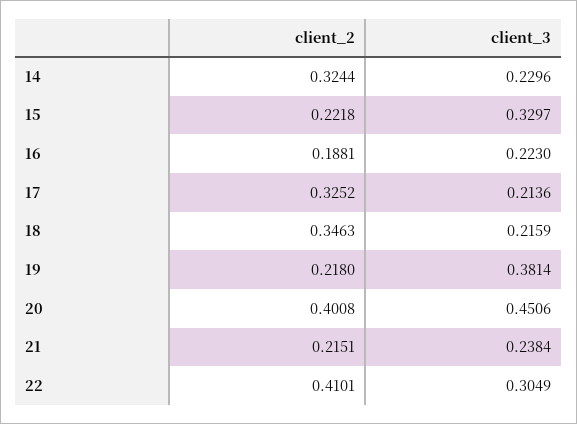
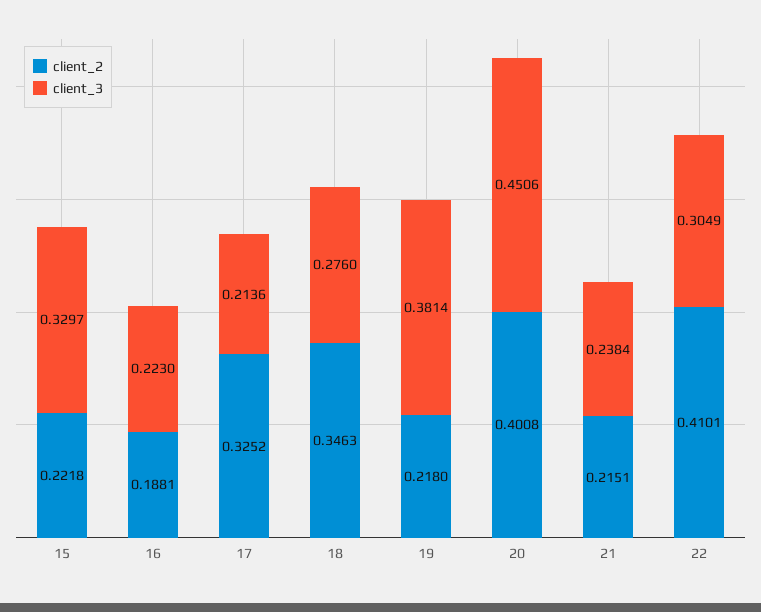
  {
    "client_2": {
-     "14": 0.3244,
      "15": 0.2218,
      "16": 0.1881,
      "17": 0.3252,
      "18": 0.3463,
      "19": 0.218,
      "20": 0.4008,
      "21": 0.2151,
      "22": 0.4101
    },
    "client_3": {
-     "14": 0.2296,
      "15": 0.3297,
      "16": 0.223,
      "17": 0.2136,
-     "18": 0.2159,
+     "18": 0.276,
      "19": 0.3814,
      "20": 0.4506,
      "21": 0.2384,
      "22": 0.3049
    }
  }

